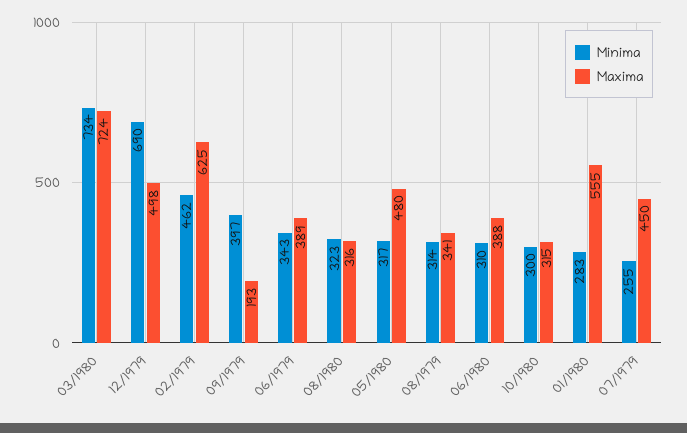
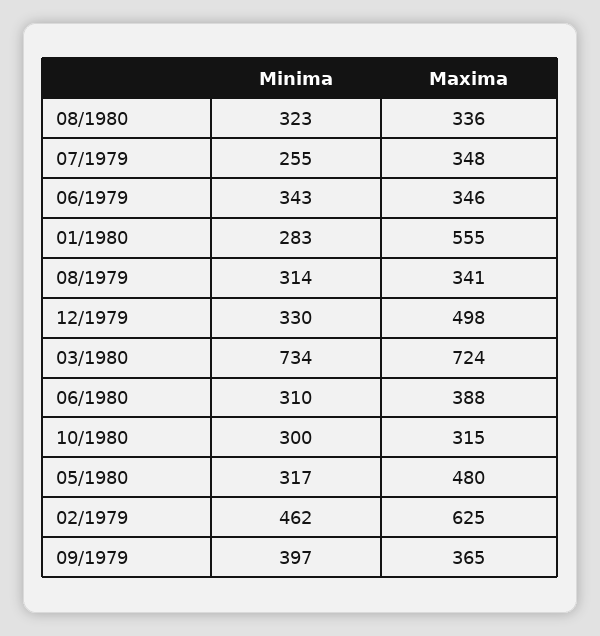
  {
    "Minima": {
      "03/1980": 734,
-     "12/1979": 690,
+     "12/1979": 330,
      "02/1979": 462,
      "09/1979": 397,
      "06/1979": 343,
      "08/1980": 323,
      "05/1980": 317,
      "08/1979": 314,
      "06/1980": 310,
      "10/1980": 300,
      "01/1980": 283,
      "07/1979": 255
    },
    "Maxima": {
      "03/1980": 724,
      "12/1979": 498,
      "02/1979": 625,
-     "09/1979": 193,
+     "09/1979": 365,
-     "06/1979": 389,
+     "06/1979": 346,
-     "08/1980": 316,
+     "08/1980": 336,
      "05/1980": 480,
      "08/1979": 341,
      "06/1980": 388,
      "10/1980": 315,
      "01/1980": 555,
-     "07/1979": 450
+     "07/1979": 348
    }
  }

